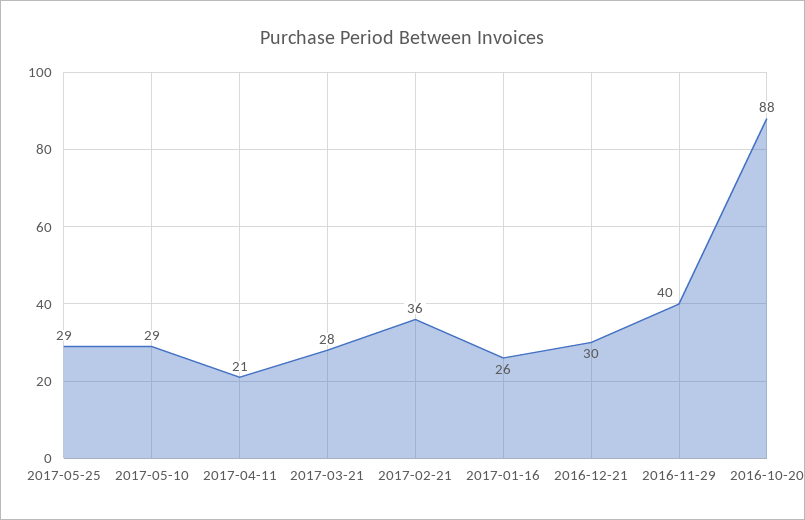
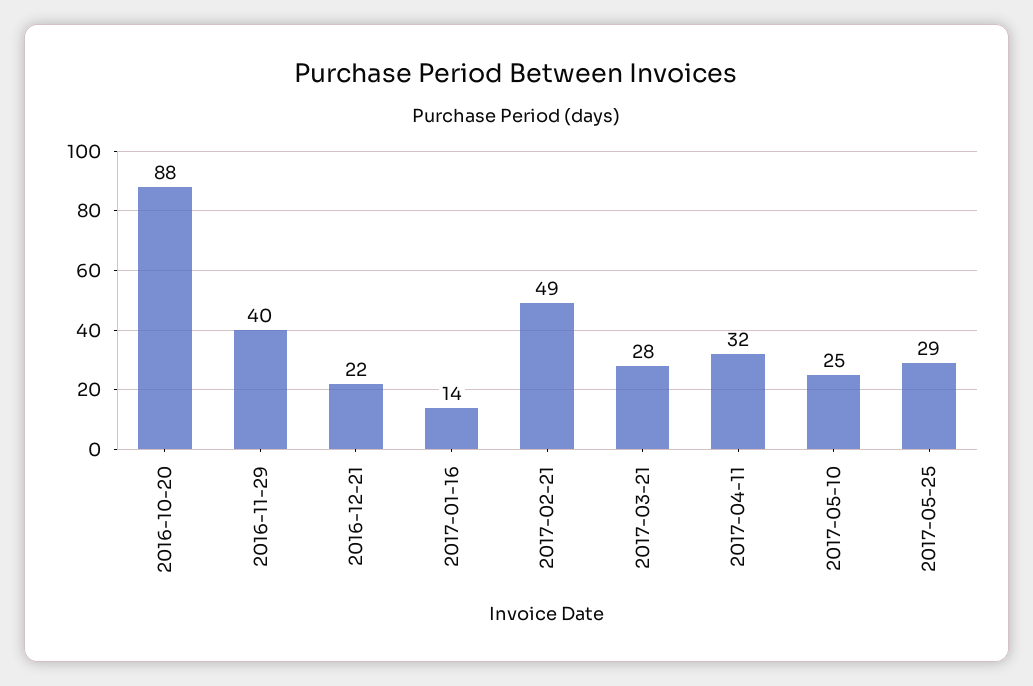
  {
    "2017-05-25": 29,
-   "2017-05-10": 29,
+   "2017-05-10": 25,
-   "2017-04-11": 21,
+   "2017-04-11": 32,
    "2017-03-21": 28,
-   "2017-02-21": 36,
+   "2017-02-21": 49,
-   "2017-01-16": 26,
+   "2017-01-16": 14,
-   "2016-12-21": 30,
+   "2016-12-21": 22,
    "2016-11-29": 40,
    "2016-10-20": 88
  }

